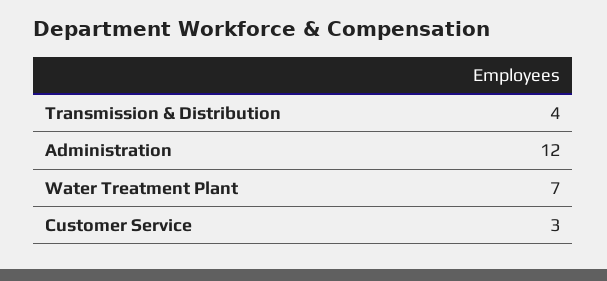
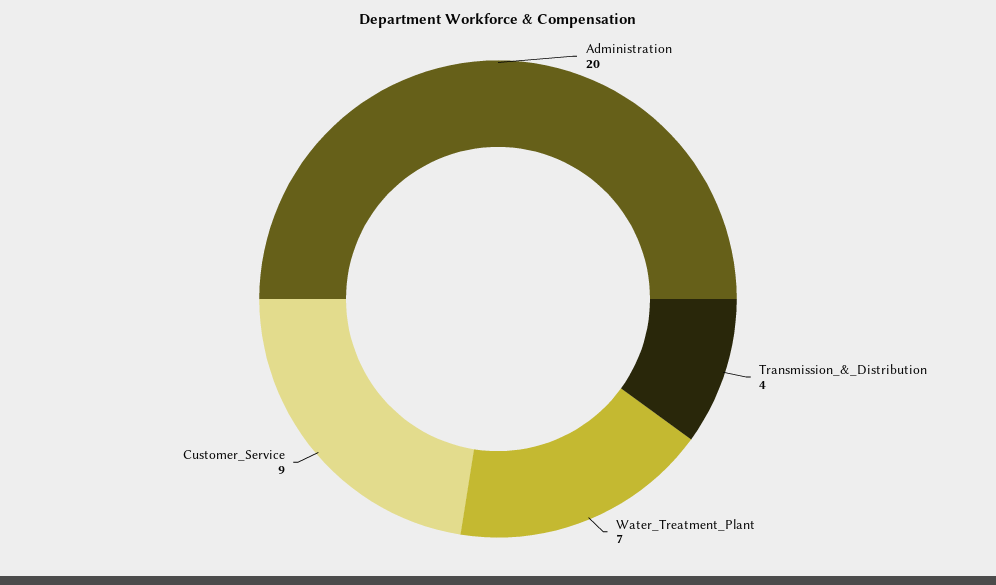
  {
    "Transmission & Distribution": 4,
-   "Administration": 12,
+   "Administration": 20,
    "Water Treatment Plant": 7,
-   "Customer Service": 3
+   "Customer Service": 9
  }

